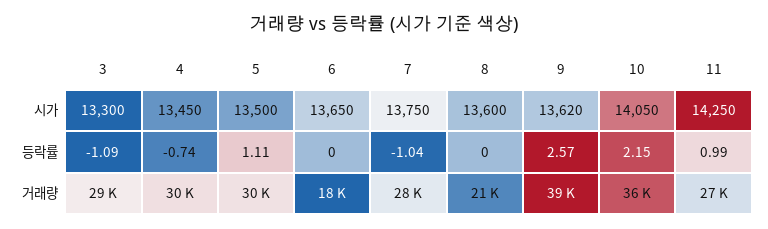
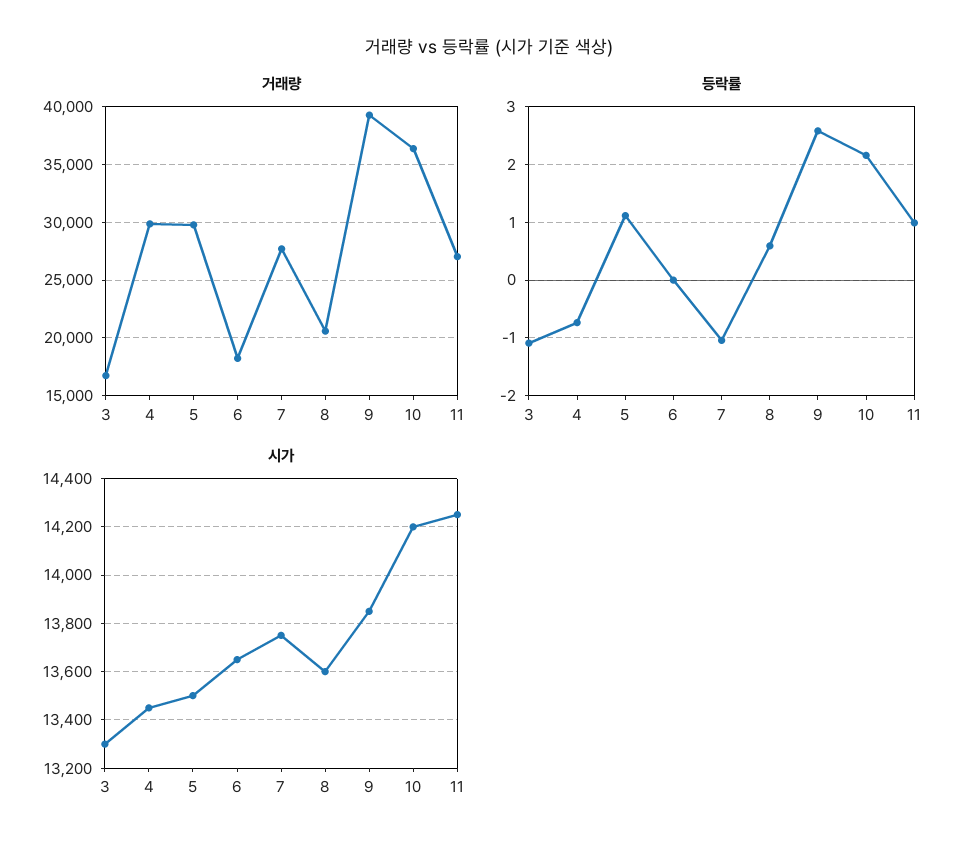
  {
    "시가": {
      "3": 13300,
      "4": 13450,
      "5": 13500,
      "6": 13650,
      "7": 13750,
      "8": 13600,
-     "9": 13620,
+     "9": 13850,
-     "10": 14050,
+     "10": 14200,
      "11": 14250
    },
    "등락률": {
      "3": -1.09,
      "4": -0.74,
      "5": 1.11,
      "6": 0,
      "7": -1.04,
-     "8": 0,
+     "8": 0.6,
      "9": 2.57,
      "10": 2.15,
      "11": 0.99
    },
    "거래량": {
-     "3": 29000,
+     "3": 17000,
      "4": 30000,
      "5": 30000,
      "6": 18000,
      "7": 28000,
      "8": 21000,
      "9": 39000,
      "10": 36000,
      "11": 27000
    }
  }

